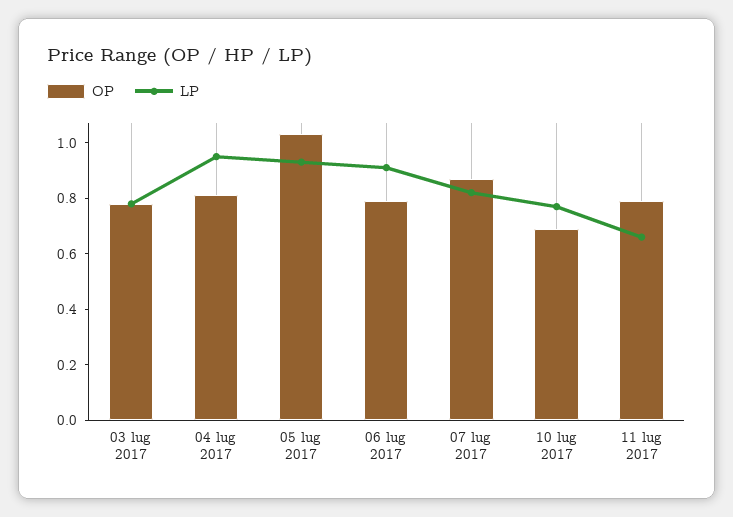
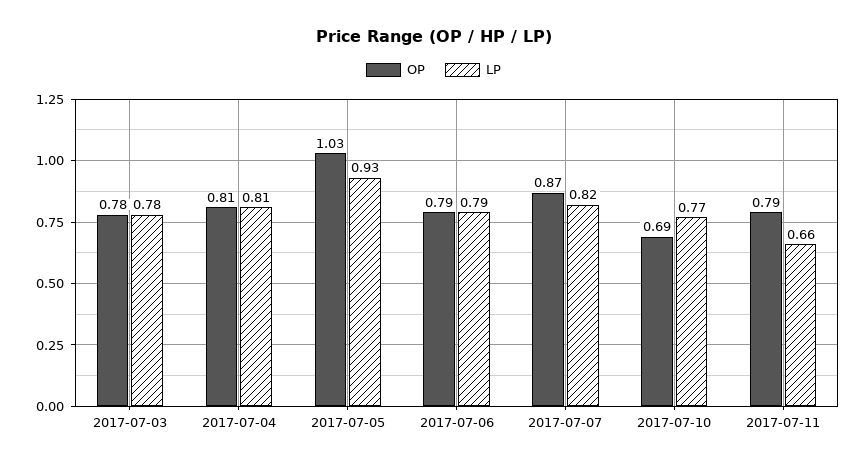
  {
    "OP": {
      "03 lug 2017": 0.78,
      "04 lug 2017": 0.81,
      "05 lug 2017": 1.03,
      "06 lug 2017": 0.79,
      "07 lug 2017": 0.87,
      "10 lug 2017": 0.69,
      "11 lug 2017": 0.79
    },
    "LP": {
      "03 lug 2017": 0.78,
-     "04 lug 2017": 0.95,
+     "04 lug 2017": 0.81,
      "05 lug 2017": 0.93,
-     "06 lug 2017": 0.9,
+     "06 lug 2017": 0.79,
      "07 lug 2017": 0.82,
      "10 lug 2017": 0.77,
      "11 lug 2017": 0.66
    }
  }

